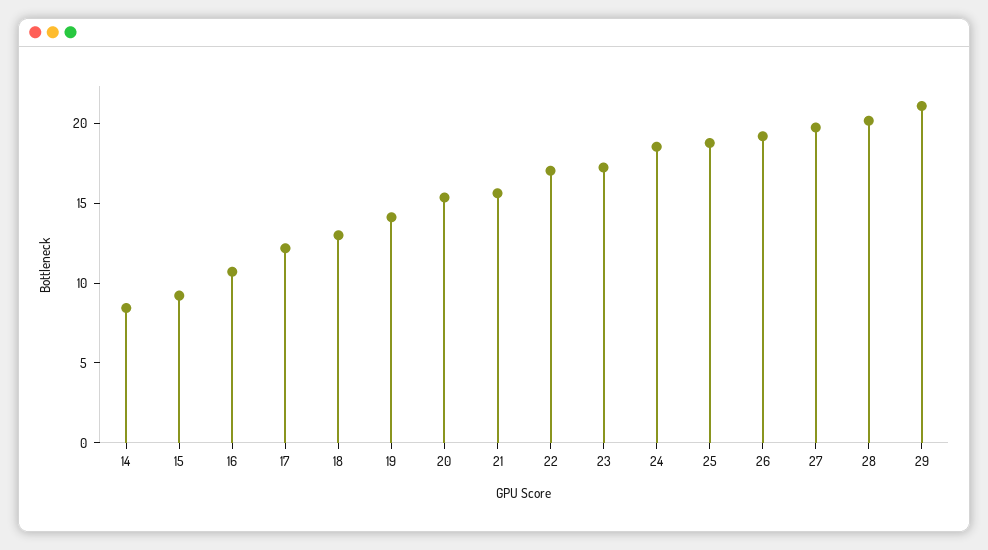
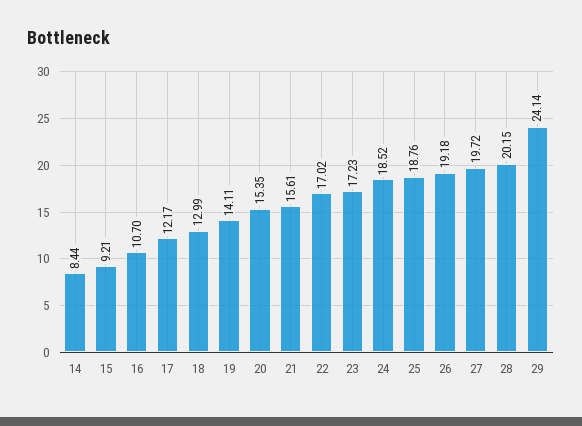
  {
    "14": 8.44,
    "15": 9.21,
    "16": 10.7,
    "17": 12.17,
    "18": 12.99,
    "19": 14.11,
    "20": 15.35,
    "21": 15.61,
    "22": 17.02,
    "23": 17.23,
    "24": 18.52,
    "25": 18.76,
    "26": 19.18,
    "27": 19.72,
    "28": 20.15,
-   "29": 21
+   "29": 24.14
  }

